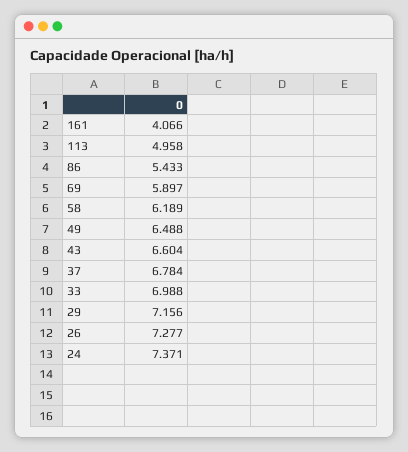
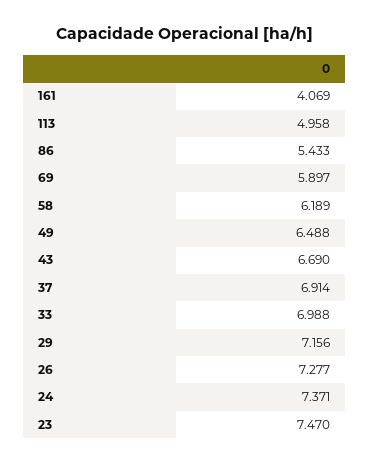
  {
-   "161": 4.066,
+   "161": 4.069,
    "113": 4.958,
    "86": 5.433,
    "69": 5.897,
    "58": 6.189,
    "49": 6.488,
-   "43": 6.604,
+   "43": 6.69,
-   "37": 6.784,
+   "37": 6.914,
    "33": 6.988,
    "29": 7.156,
    "26": 7.277,
-   "24": 7.371
+   "24": 7.371,
+   "23": 7.47
  }

